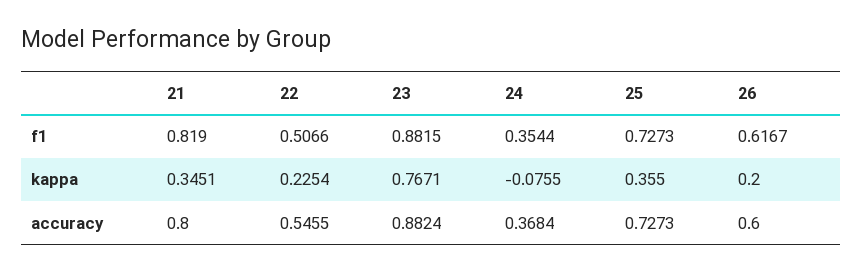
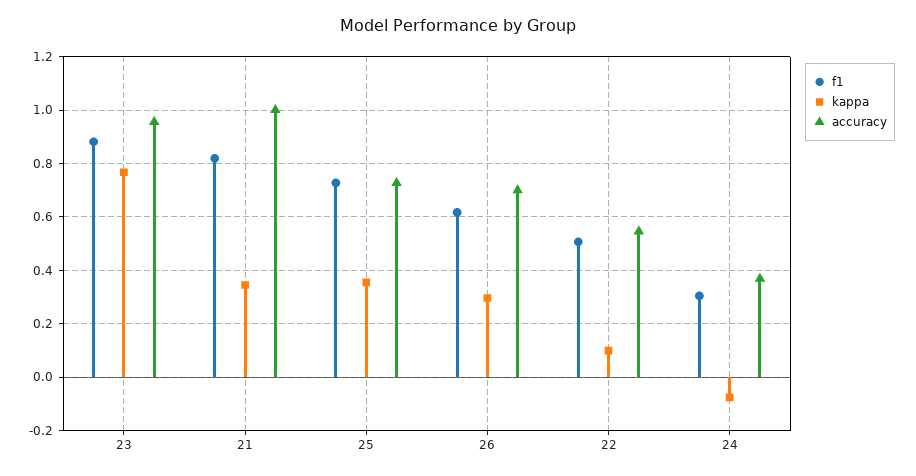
  {
    "f1": {
      "21": 0.819,
      "22": 0.5066,
      "23": 0.8815,
-     "24": 0.3544,
+     "24": 0.3,
      "25": 0.7273,
      "26": 0.6167
    },
    "kappa": {
      "21": 0.3451,
-     "22": 0.2254,
+     "22": 0.1,
      "23": 0.7671,
      "24": -0.0755,
      "25": 0.355,
-     "26": 0.2
+     "26": 0.3
    },
    "accuracy": {
-     "21": 0.8,
+     "21": 1,
      "22": 0.5455,
-     "23": 0.8824,
+     "23": 0.95,
      "24": 0.3684,
      "25": 0.7273,
-     "26": 0.6
+     "26": 0.7
    }
  }

